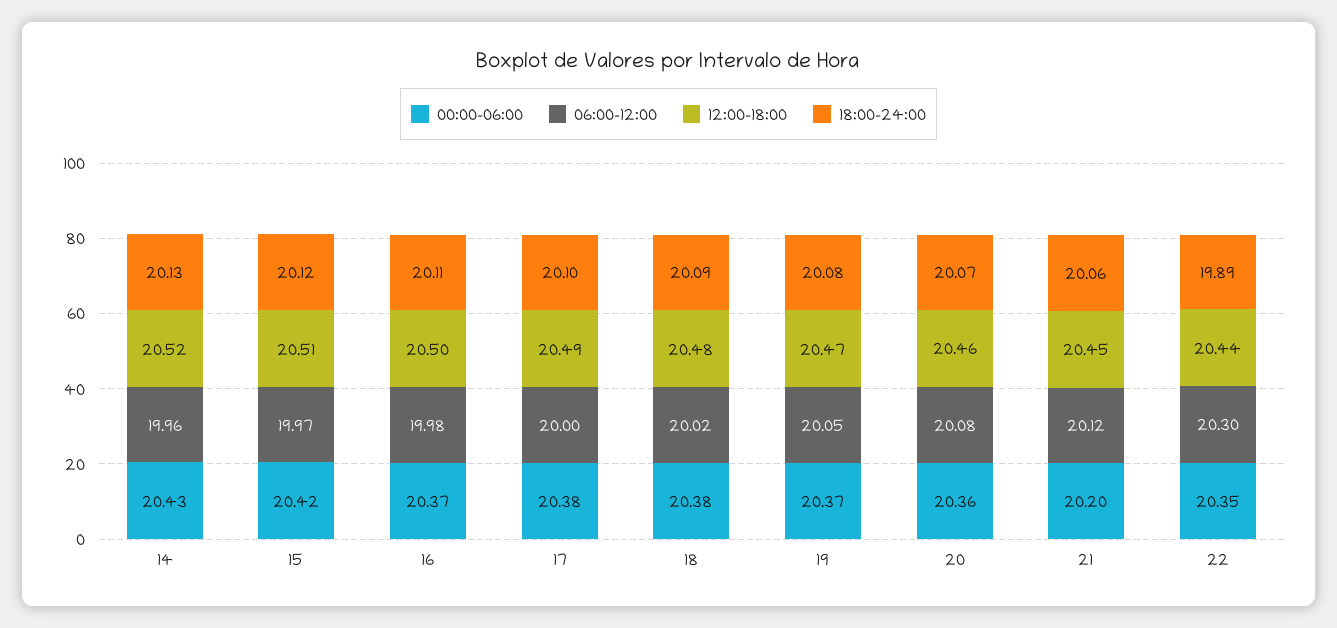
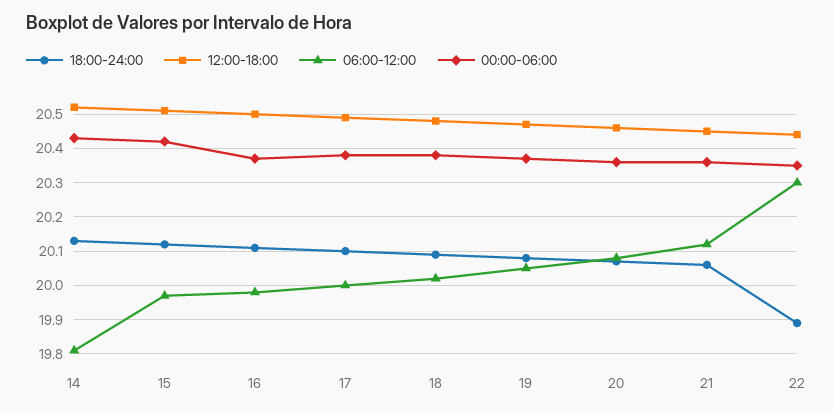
  {
    "00:00-06:00": {
      "14": 20.43,
      "15": 20.42,
      "16": 20.37,
      "17": 20.38,
      "18": 20.38,
      "19": 20.37,
      "20": 20.36,
-     "21": 20.2,
+     "21": 20.35,
      "22": 20.35
    },
    "06:00-12:00": {
-     "14": 19.96,
+     "14": 19.8,
      "15": 19.97,
      "16": 19.98,
      "17": 20,
      "18": 20.02,
      "19": 20.05,
      "20": 20.08,
      "21": 20.12,
      "22": 20.3
    },
    "12:00-18:00": {
      "14": 20.52,
      "15": 20.51,
      "16": 20.5,
      "17": 20.49,
      "18": 20.48,
      "19": 20.47,
      "20": 20.46,
      "21": 20.45,
      "22": 20.44
    },
    "18:00-24:00": {
      "14": 20.13,
      "15": 20.12,
      "16": 20.11,
      "17": 20.1,
      "18": 20.09,
      "19": 20.08,
      "20": 20.07,
      "21": 20.06,
      "22": 19.89
    }
  }

